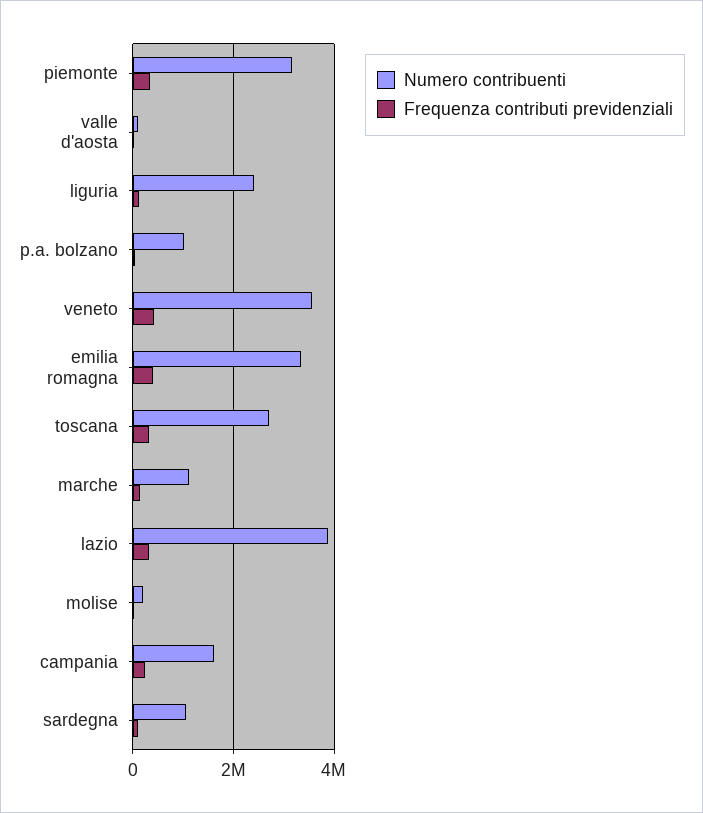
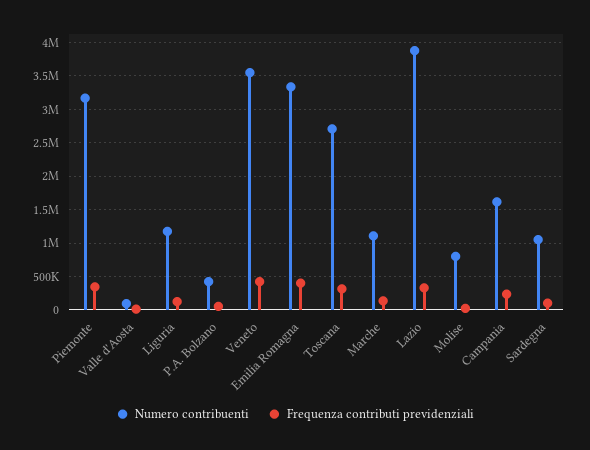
  {
    "Numero contribuenti": {
      "piemonte": 3200000,
      "valle d'aosta": 100000,
-     "liguria": 2400000,
+     "liguria": 1200000,
-     "p.a. bolzano": 1000000,
+     "p.a. bolzano": 400000,
      "veneto": 3500000,
      "emilia romagna": 3300000,
      "toscana": 2700000,
      "marche": 1100000,
      "lazio": 3900000,
-     "molise": 200000,
+     "molise": 800000,
      "campania": 1600000,
      "sardegna": 1100000
    },
    "Frequenza contributi previdenziali": {
      "piemonte": 300000,
      "valle d'aosta": 0,
      "liguria": 100000,
      "p.a. bolzano": 100000,
      "veneto": 400000,
      "emilia romagna": 400000,
      "toscana": 300000,
      "marche": 100000,
      "lazio": 300000,
      "molise": 0,
      "campania": 200000,
      "sardegna": 100000
    }
  }

